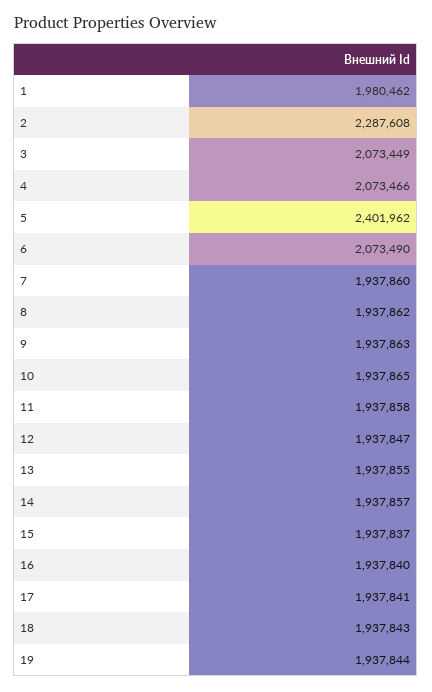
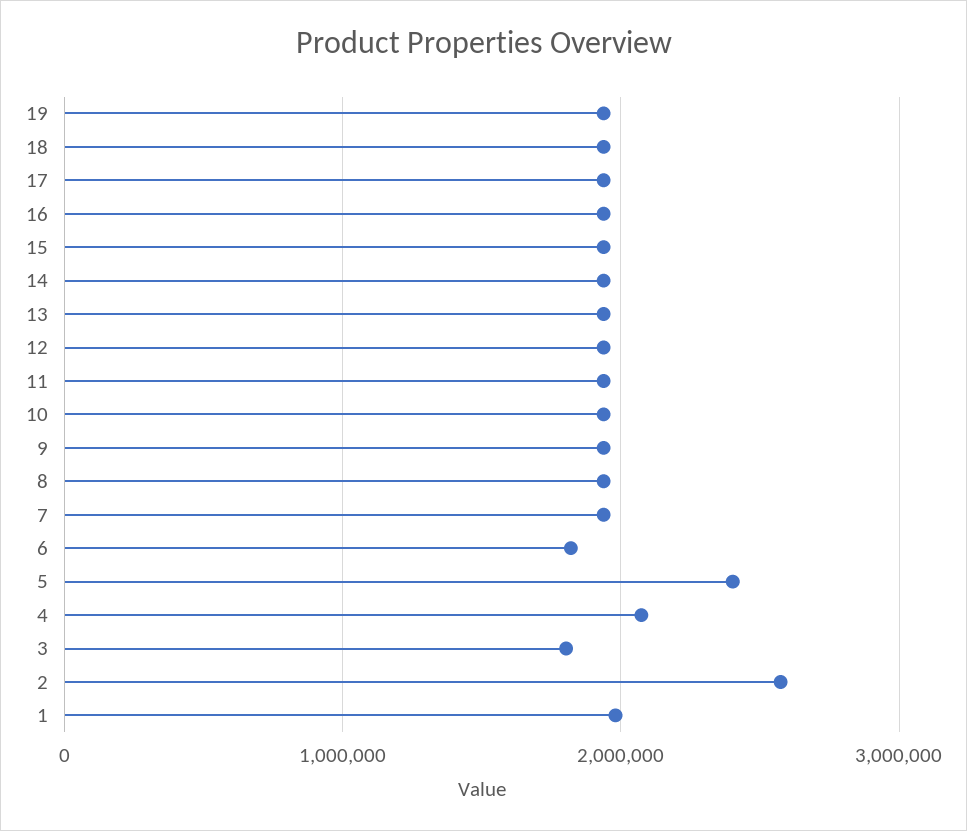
  {
    "1": 1980462,
-   "2": 2287608,
+   "2": 2600000,
-   "3": 2073449,
+   "3": 1800000,
    "4": 2073466,
    "5": 2401962,
-   "6": 2073490,
+   "6": 1800000,
    "7": 1937860,
    "8": 1937862,
    "9": 1937863,
    "10": 1937865,
    "11": 1937858,
    "12": 1937847,
    "13": 1937855,
    "14": 1937857,
    "15": 1937837,
    "16": 1937840,
    "17": 1937841,
    "18": 1937843,
    "19": 1937844
  }

